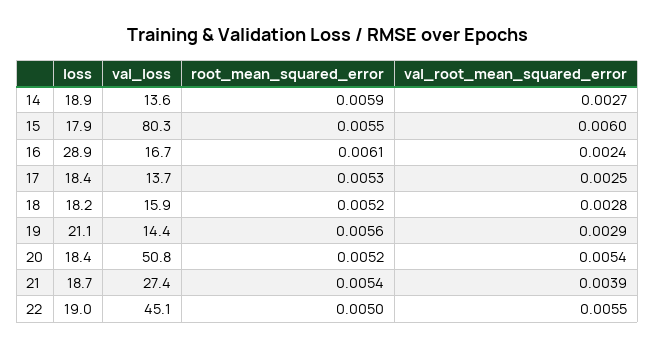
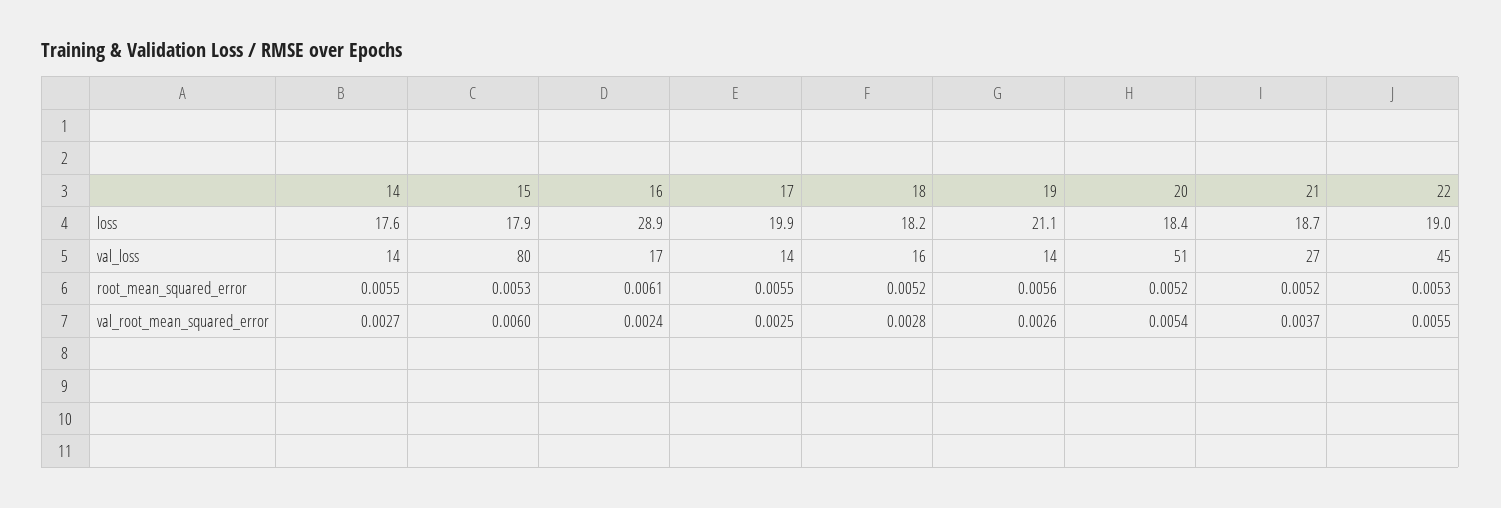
  {
    "loss": {
-     "14": 18.9,
+     "14": 17.6,
      "15": 17.9,
      "16": 28.9,
-     "17": 18.4,
+     "17": 19.9,
      "18": 18.2,
      "19": 21.1,
      "20": 18.4,
      "21": 18.7,
      "22": 19
    },
    "val_loss": {
      "14": 13.6,
      "15": 80.3,
      "16": 16.7,
      "17": 13.7,
      "18": 15.9,
      "19": 14.4,
      "20": 50.8,
      "21": 27.4,
      "22": 45.1
    },
    "root_mean_squared_error": {
-     "14": 0.0059,
+     "14": 0.0055,
-     "15": 0.0055,
+     "15": 0.0053,
      "16": 0.0061,
-     "17": 0.0053,
+     "17": 0.0055,
      "18": 0.0052,
      "19": 0.0056,
      "20": 0.0052,
-     "21": 0.0054,
+     "21": 0.0052,
-     "22": 0.005
+     "22": 0.0053
    },
    "val_root_mean_squared_error": {
      "14": 0.0027,
      "15": 0.006,
      "16": 0.0024,
      "17": 0.0025,
      "18": 0.0028,
-     "19": 0.0029,
+     "19": 0.0026,
      "20": 0.0054,
-     "21": 0.0039,
+     "21": 0.0037,
      "22": 0.0055
    }
  }

